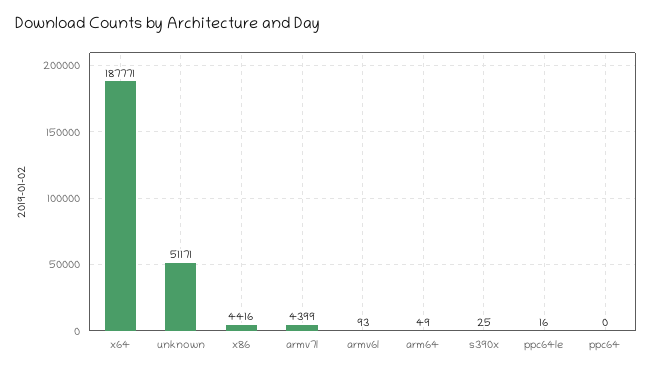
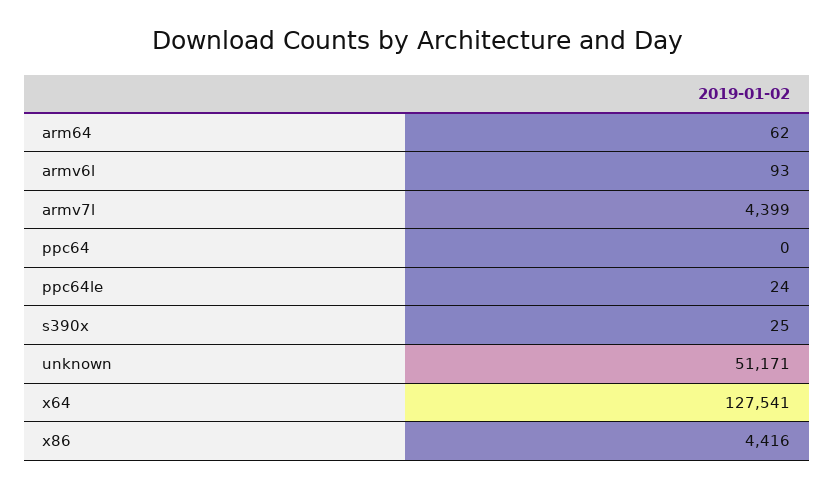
  {
-   "x64": 187771,
+   "x64": 127541,
    "unknown": 51171,
    "x86": 4416,
    "armv7l": 4399,
    "armv6l": 93,
-   "arm64": 49,
+   "arm64": 62,
    "s390x": 25,
-   "ppc64le": 16,
+   "ppc64le": 24,
    "ppc64": 0
  }

